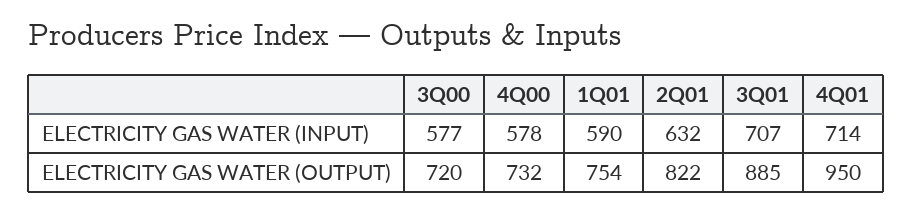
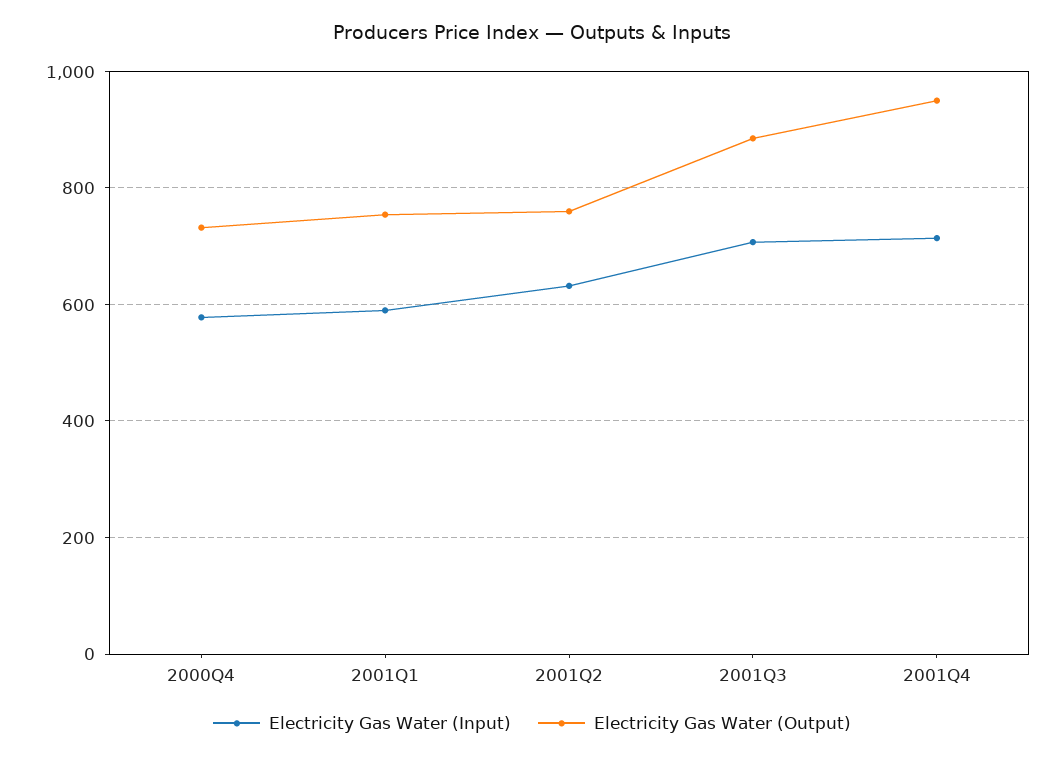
  {
    "ELECTRICITY GAS WATER (INPUT)": {
-     "3Q00": 577,
      "4Q00": 578,
      "1Q01": 590,
      "2Q01": 632,
      "3Q01": 707,
      "4Q01": 714
    },
    "ELECTRICITY GAS WATER (OUTPUT)": {
-     "3Q00": 720,
      "4Q00": 732,
      "1Q01": 754,
-     "2Q01": 822,
+     "2Q01": 760,
      "3Q01": 885,
      "4Q01": 950
    }
  }

